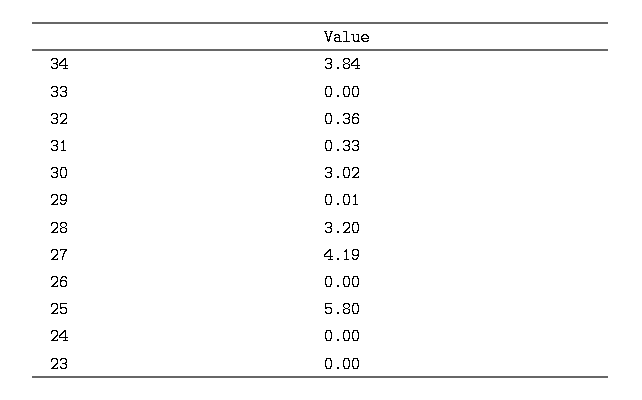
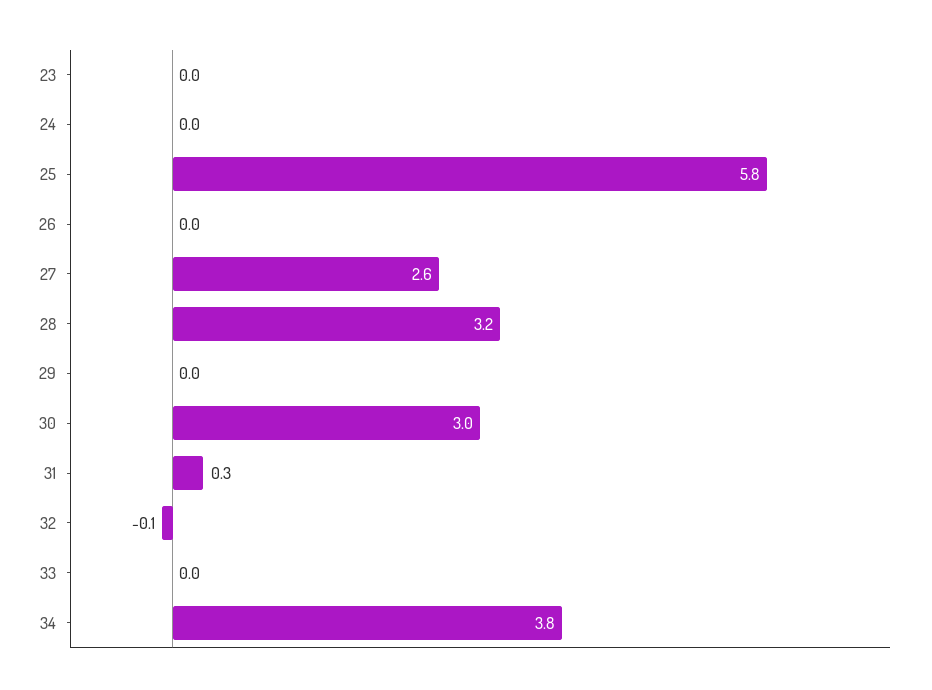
  {
    "34": 3.84,
    "33": 0,
-   "32": 0.36,
+   "32": -0.1,
    "31": 0.33,
    "30": 3.02,
    "29": 0.01,
    "28": 3.2,
-   "27": 4.19,
+   "27": 2.6,
    "26": 0,
    "25": 5.8,
    "24": 0,
    "23": 0
  }

